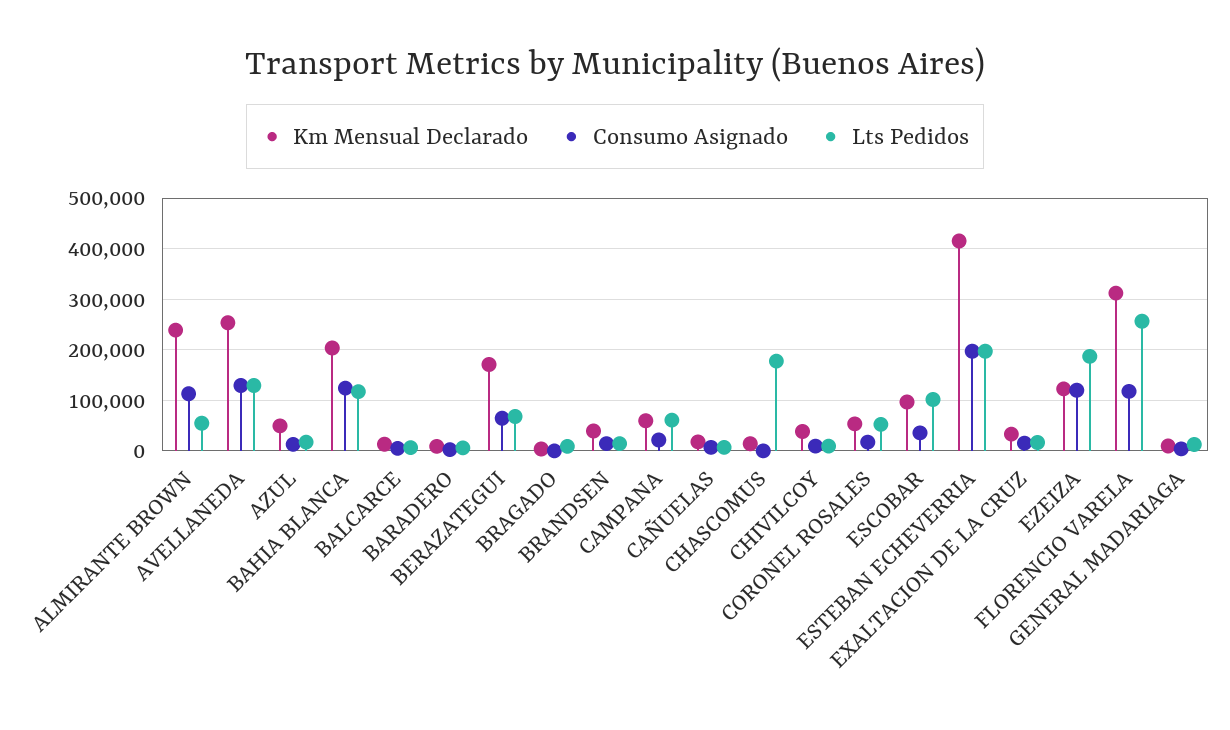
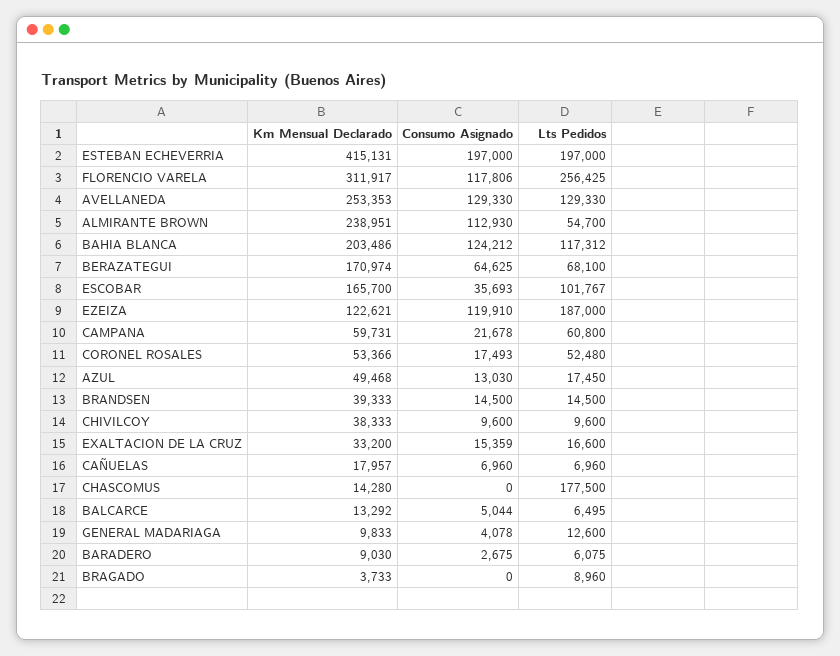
  {
    "Km Mensual Declarado": {
      "ALMIRANTE BROWN": 238951,
      "AVELLANEDA": 253353,
      "AZUL": 49468,
      "BAHIA BLANCA": 203486,
      "BALCARCE": 13292,
      "BARADERO": 9030,
      "BERAZATEGUI": 170974,
      "BRAGADO": 3733,
      "BRANDSEN": 39333,
      "CAMPANA": 59731,
      "CAÑUELAS": 17957,
      "CHASCOMUS": 14280,
      "CHIVILCOY": 38333,
      "CORONEL ROSALES": 53366,
-     "ESCOBAR": 100000,
+     "ESCOBAR": 165700,
      "ESTEBAN ECHEVERRIA": 415131,
      "EXALTACION DE LA CRUZ": 33200,
      "EZEIZA": 122621,
      "FLORENCIO VARELA": 311917,
      "GENERAL MADARIAGA": 9833
    },
    "Consumo Asignado": {
      "ALMIRANTE BROWN": 112930,
      "AVELLANEDA": 129330,
      "AZUL": 13030,
      "BAHIA BLANCA": 124212,
      "BALCARCE": 5044,
      "BARADERO": 2675,
      "BERAZATEGUI": 64625,
      "BRAGADO": 0,
      "BRANDSEN": 14500,
      "CAMPANA": 21678,
      "CAÑUELAS": 6960,
      "CHASCOMUS": 0,
      "CHIVILCOY": 9600,
      "CORONEL ROSALES": 17493,
      "ESCOBAR": 35693,
      "ESTEBAN ECHEVERRIA": 197000,
      "EXALTACION DE LA CRUZ": 15359,
      "EZEIZA": 119910,
      "FLORENCIO VARELA": 117806,
      "GENERAL MADARIAGA": 4078
    },
    "Lts Pedidos": {
      "ALMIRANTE BROWN": 54700,
      "AVELLANEDA": 129330,
      "AZUL": 17450,
      "BAHIA BLANCA": 117312,
      "BALCARCE": 6495,
      "BARADERO": 6075,
      "BERAZATEGUI": 68100,
      "BRAGADO": 8960,
      "BRANDSEN": 14500,
      "CAMPANA": 60800,
      "CAÑUELAS": 6960,
      "CHASCOMUS": 177500,
      "CHIVILCOY": 9600,
      "CORONEL ROSALES": 52480,
      "ESCOBAR": 101767,
      "ESTEBAN ECHEVERRIA": 197000,
      "EXALTACION DE LA CRUZ": 16600,
      "EZEIZA": 187000,
      "FLORENCIO VARELA": 256425,
      "GENERAL MADARIAGA": 12600
    }
  }

